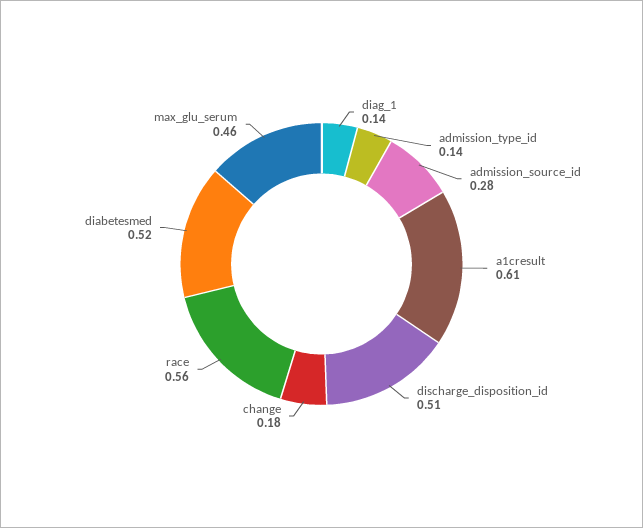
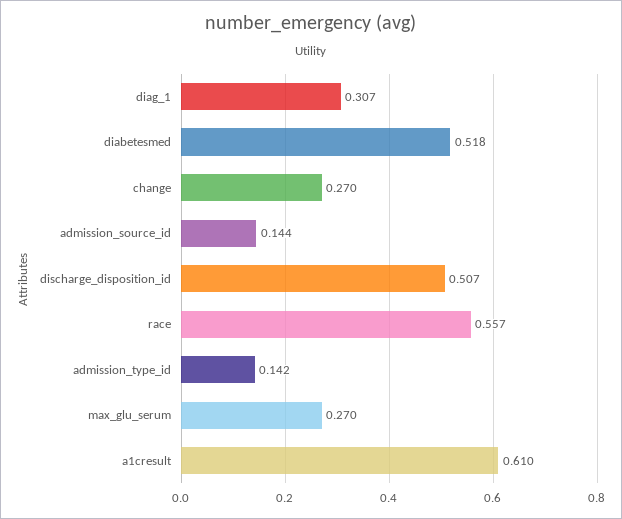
  {
-   "diag_1": 0.14,
+   "diag_1": 0.307,
    "admission_type_id": 0.142,
-   "admission_source_id": 0.28,
+   "admission_source_id": 0.144,
    "a1cresult": 0.61,
    "discharge_disposition_id": 0.507,
-   "change": 0.18,
+   "change": 0.27,
    "race": 0.557,
    "diabetesmed": 0.518,
-   "max_glu_serum": 0.46
+   "max_glu_serum": 0.27
  }

